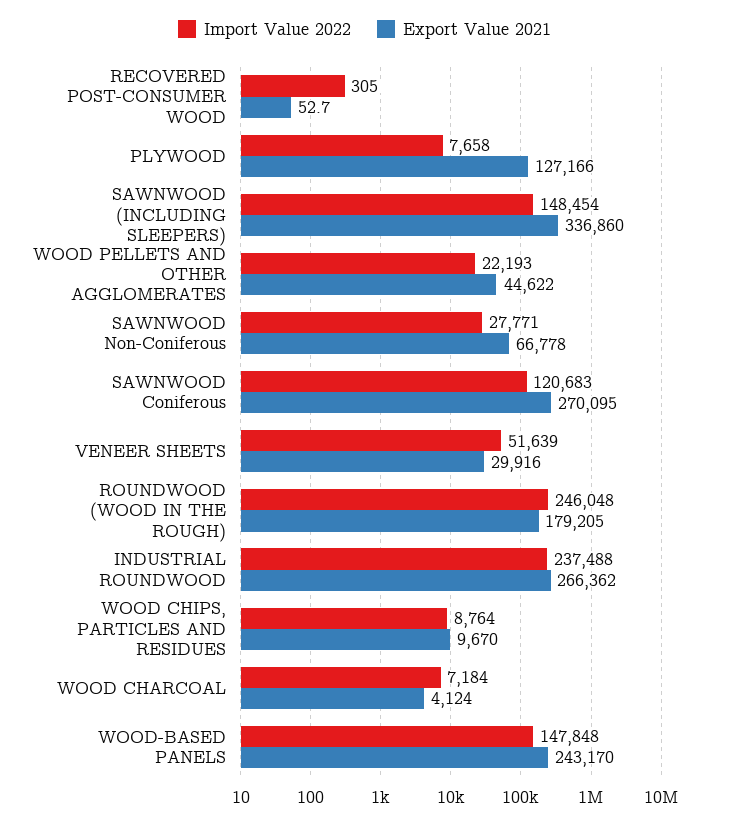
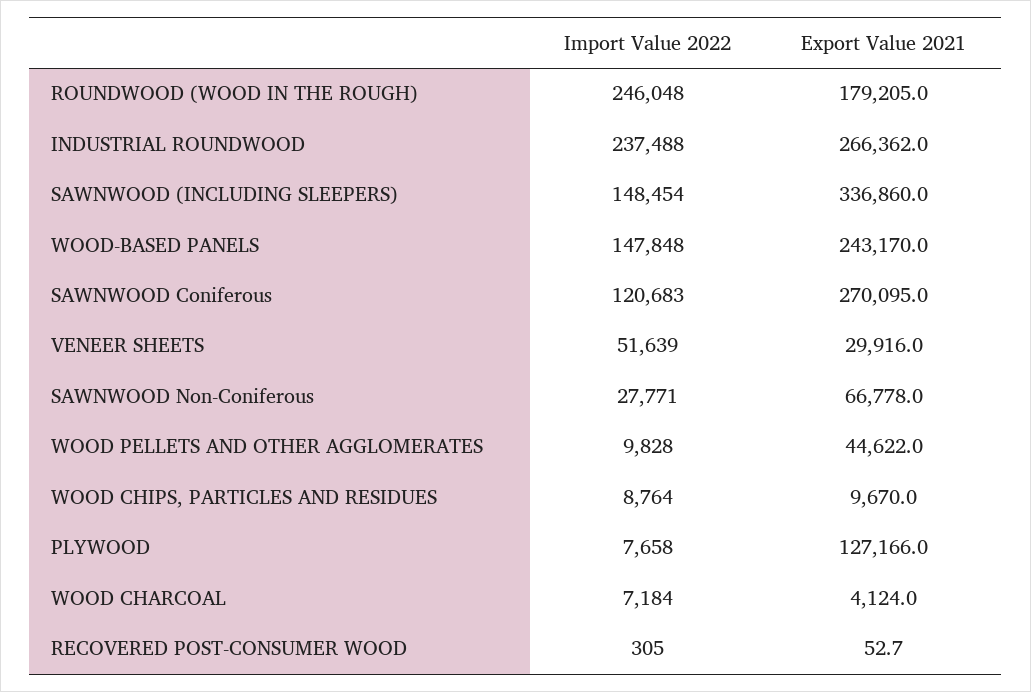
  {
    "Import Value 2022": {
      "RECOVERED POST-CONSUMER WOOD": 305,
      "PLYWOOD": 7658,
      "SAWNWOOD (INCLUDING SLEEPERS)": 148454,
-     "WOOD PELLETS AND OTHER AGGLOMERATES": 22193,
+     "WOOD PELLETS AND OTHER AGGLOMERATES": 9828,
      "SAWNWOOD Non-Coniferous": 27771,
      "SAWNWOOD Coniferous": 120683,
      "VENEER SHEETS": 51639,
      "ROUNDWOOD (WOOD IN THE ROUGH)": 246048,
      "INDUSTRIAL ROUNDWOOD": 237488,
      "WOOD CHIPS, PARTICLES AND RESIDUES": 8764,
      "WOOD CHARCOAL": 7184,
      "WOOD-BASED PANELS": 147848
    },
    "Export Value 2021": {
      "RECOVERED POST-CONSUMER WOOD": 52.7,
      "PLYWOOD": 127166,
      "SAWNWOOD (INCLUDING SLEEPERS)": 336860,
      "WOOD PELLETS AND OTHER AGGLOMERATES": 44622,
      "SAWNWOOD Non-Coniferous": 66778,
      "SAWNWOOD Coniferous": 270095,
      "VENEER SHEETS": 29916,
      "ROUNDWOOD (WOOD IN THE ROUGH)": 179205,
      "INDUSTRIAL ROUNDWOOD": 266362,
      "WOOD CHIPS, PARTICLES AND RESIDUES": 9670,
      "WOOD CHARCOAL": 4124,
      "WOOD-BASED PANELS": 243170
    }
  }

